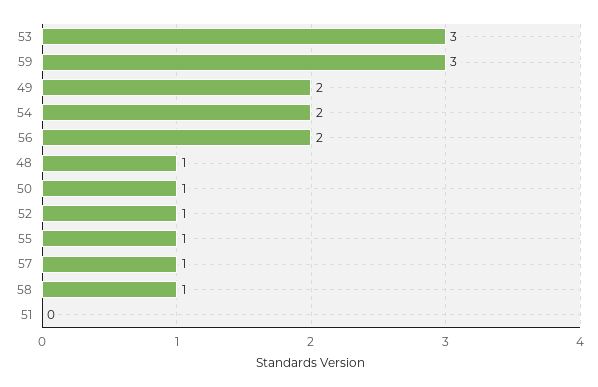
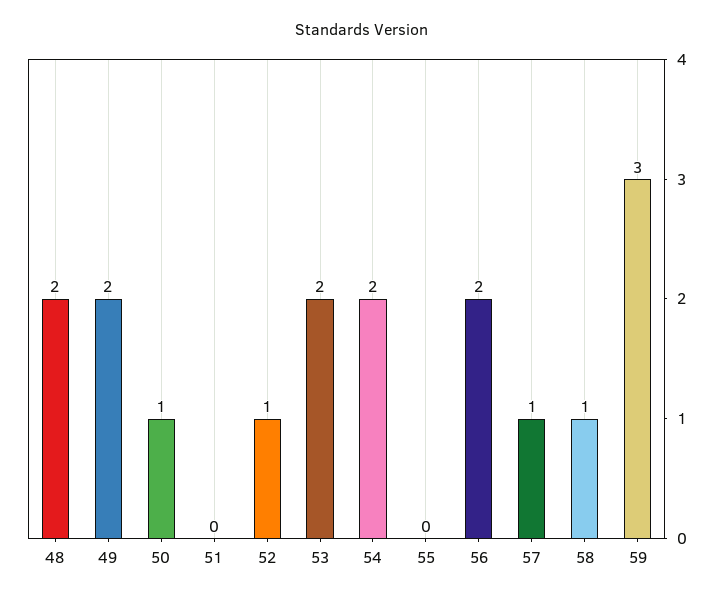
  {
-   "53": 3,
+   "53": 2,
    "59": 3,
    "49": 2,
    "54": 2,
    "56": 2,
-   "48": 1,
+   "48": 2,
    "50": 1,
    "52": 1,
-   "55": 1,
+   "55": 0,
    "57": 1,
    "58": 1,
    "51": 0
  }

